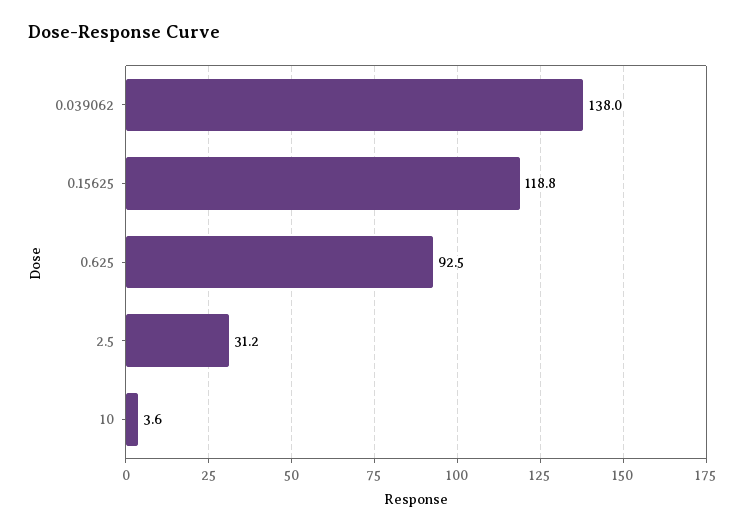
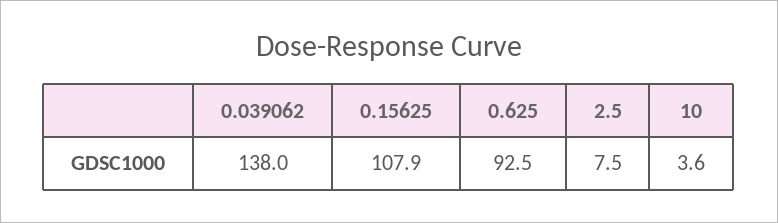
  {
    "0.039062": 138,
-   "0.15625": 118.8,
+   "0.15625": 107.9,
    "0.625": 92.5,
-   "2.5": 31.2,
+   "2.5": 7.5,
    "10": 3.6
  }

